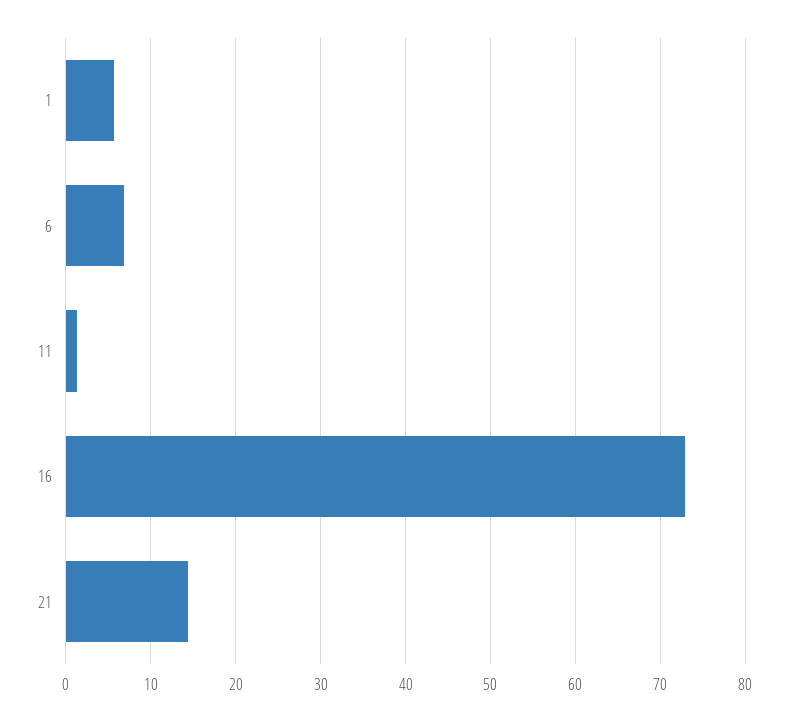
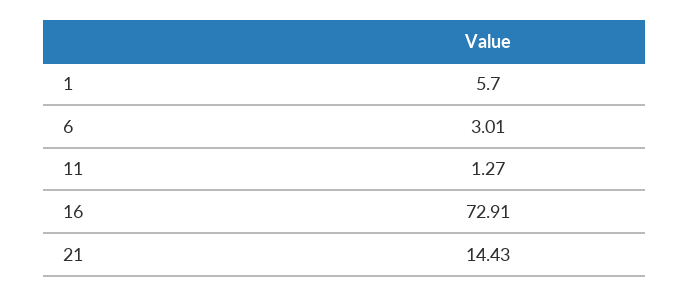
  {
    "1": 5.7,
-   "6": 7,
+   "6": 3.01,
    "11": 1.27,
    "16": 72.91,
    "21": 14.43
  }

